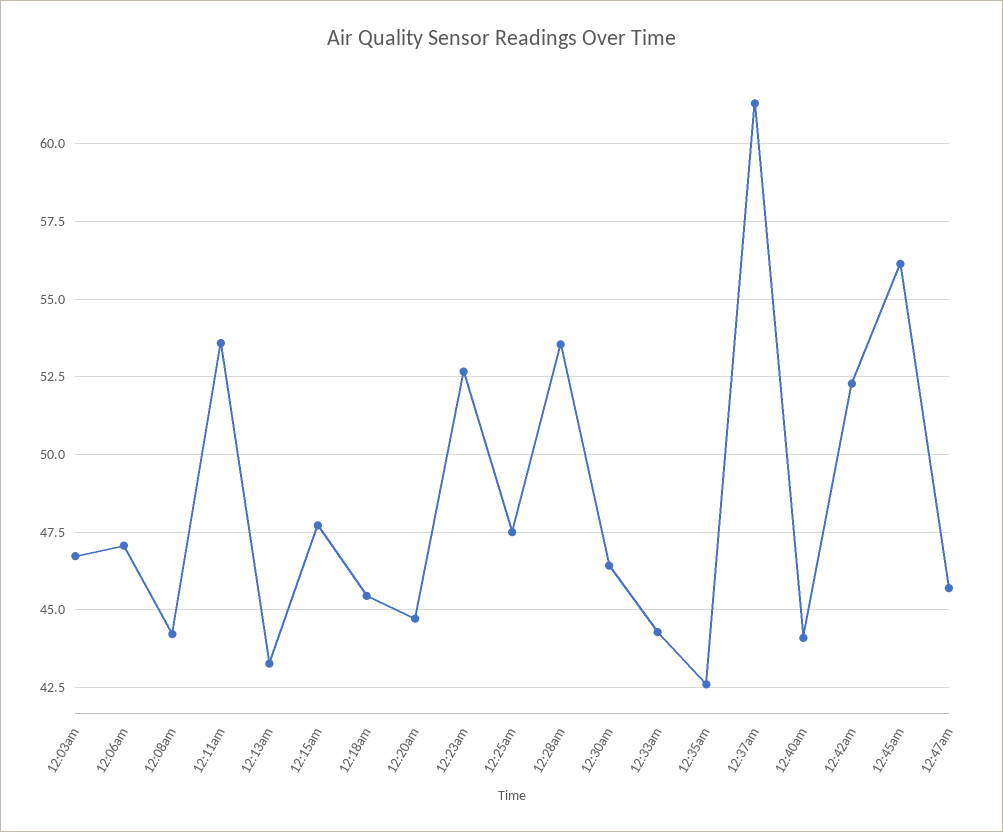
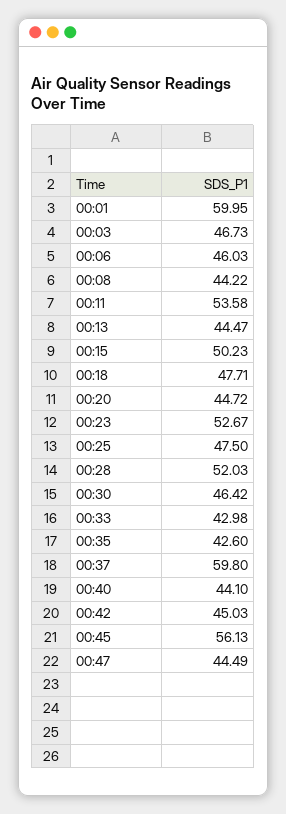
  {
    "12:03am": 46.73,
-   "12:06am": 47,
+   "12:06am": 46.03,
    "12:08am": 44.22,
    "12:11am": 53.58,
-   "12:13am": 43.25,
+   "12:13am": 44.47,
-   "12:15am": 47.75,
+   "12:15am": 50.23,
-   "12:18am": 45.5,
+   "12:18am": 47.71,
    "12:20am": 44.72,
    "12:23am": 52.67,
    "12:25am": 47.5,
-   "12:28am": 53.5,
+   "12:28am": 52.03,
    "12:30am": 46.42,
-   "12:33am": 44.25,
+   "12:33am": 42.98,
    "12:35am": 42.6,
-   "12:37am": 61.25,
+   "12:37am": 59.8,
    "12:40am": 44.1,
-   "12:42am": 52.25,
+   "12:42am": 45.03,
    "12:45am": 56.13,
-   "12:47am": 45.75
+   "12:47am": 44.49,
+   "00:01": 59.95
  }

